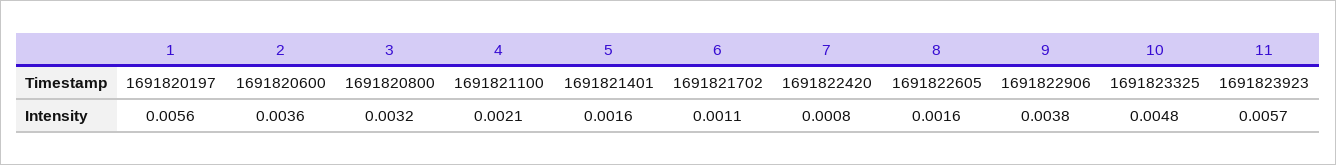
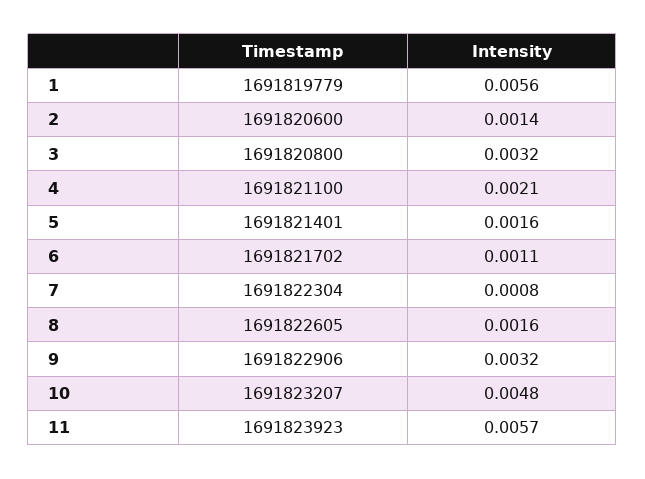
  {
    "1": {
-     "Timestamp": 1691820197,
+     "Timestamp": 1691819779,
      "Intensity": 0.0056
    },
    "2": {
      "Timestamp": 1691820600,
-     "Intensity": 0.0036
+     "Intensity": 0.0014
    },
    "3": {
      "Timestamp": 1691820800,
      "Intensity": 0.0032
    },
    "4": {
      "Timestamp": 1691821100,
      "Intensity": 0.0021
    },
    "5": {
      "Timestamp": 1691821401,
      "Intensity": 0.0016
    },
    "6": {
      "Timestamp": 1691821702,
      "Intensity": 0.0011
    },
    "7": {
-     "Timestamp": 1691822420,
+     "Timestamp": 1691822304,
      "Intensity": 0.0008
    },
    "8": {
      "Timestamp": 1691822605,
      "Intensity": 0.0016
    },
    "9": {
      "Timestamp": 1691822906,
-     "Intensity": 0.0038
+     "Intensity": 0.0032
    },
    "10": {
-     "Timestamp": 1691823325,
+     "Timestamp": 1691823207,
      "Intensity": 0.0048
    },
    "11": {
      "Timestamp": 1691823923,
      "Intensity": 0.0057
    }
  }

